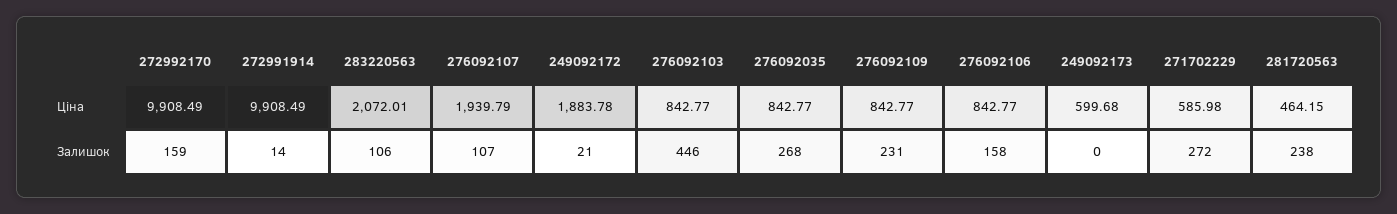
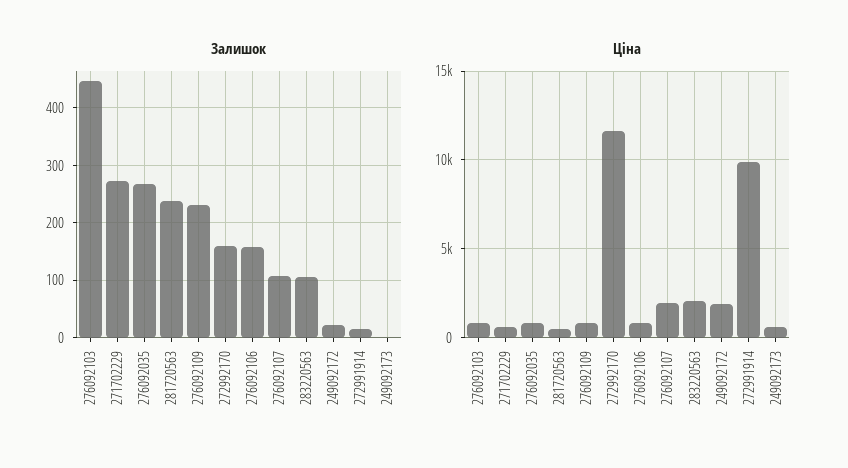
  {
    "Ціна": {
-     "272992170": 9908.49,
+     "272992170": 11500,
      "272991914": 9908.49,
      "283220563": 2072.01,
      "276092107": 1939.79,
      "249092172": 1883.78,
      "276092103": 842.77,
      "276092035": 842.77,
      "276092109": 842.77,
      "276092106": 842.77,
      "249092173": 599.68,
      "271702229": 585.98,
      "281720563": 464.15
    },
    "Залишок": {
      "272992170": 159,
      "272991914": 14,
      "283220563": 106,
      "276092107": 107,
      "249092172": 21,
      "276092103": 446,
      "276092035": 268,
      "276092109": 231,
      "276092106": 158,
      "249092173": 0,
      "271702229": 272,
      "281720563": 238
    }
  }

